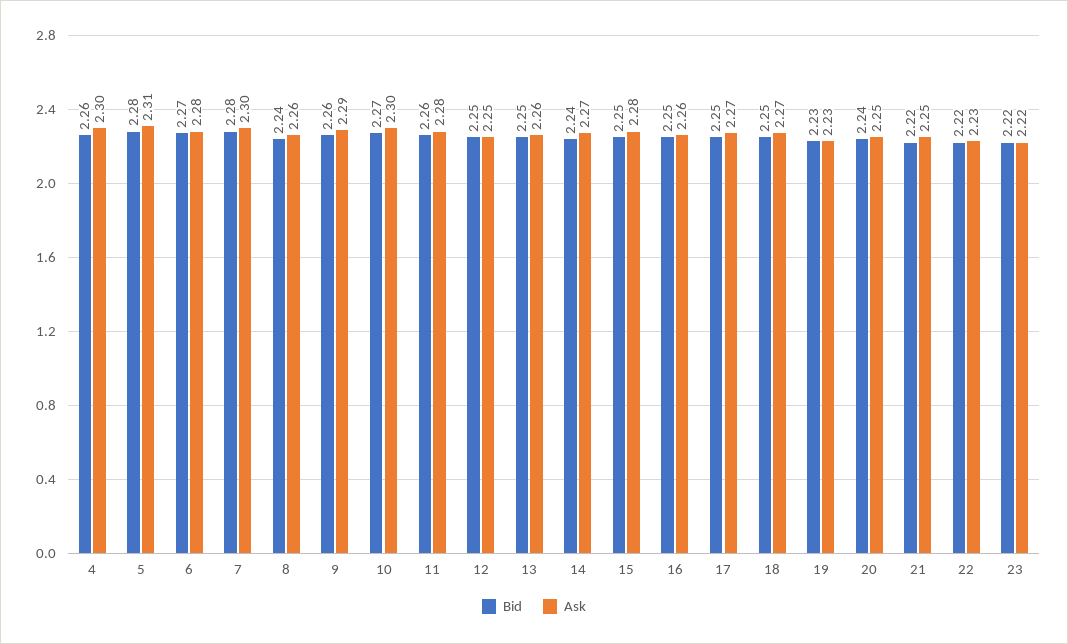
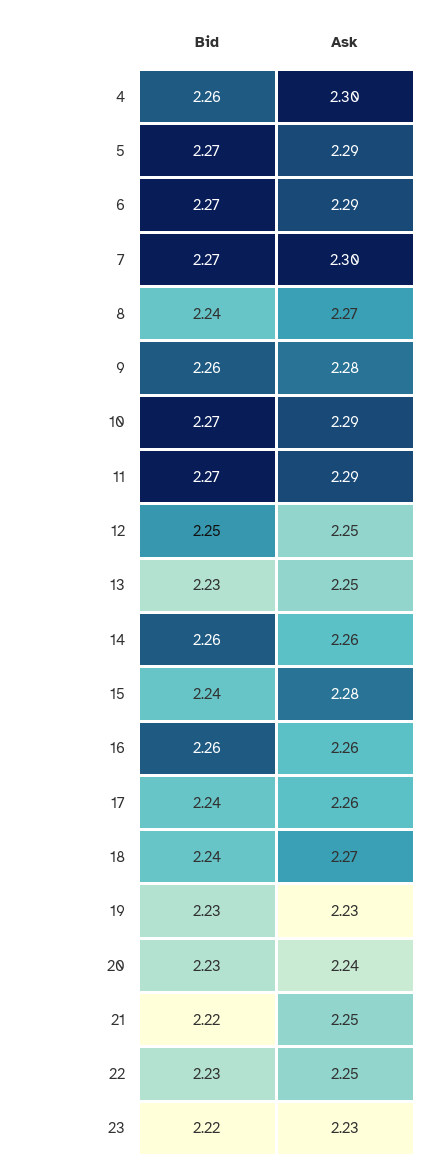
  {
    "Bid": {
      "4": 2.26,
-     "5": 2.28,
+     "5": 2.27,
      "6": 2.27,
-     "7": 2.28,
+     "7": 2.27,
      "8": 2.24,
      "9": 2.26,
      "10": 2.27,
-     "11": 2.26,
+     "11": 2.27,
      "12": 2.25,
-     "13": 2.25,
+     "13": 2.23,
-     "14": 2.24,
+     "14": 2.26,
-     "15": 2.25,
+     "15": 2.24,
-     "16": 2.25,
+     "16": 2.26,
-     "17": 2.25,
+     "17": 2.24,
-     "18": 2.25,
+     "18": 2.24,
      "19": 2.23,
-     "20": 2.24,
+     "20": 2.23,
      "21": 2.22,
-     "22": 2.22,
+     "22": 2.23,
      "23": 2.22
    },
    "Ask": {
      "4": 2.3,
-     "5": 2.31,
+     "5": 2.29,
-     "6": 2.28,
+     "6": 2.29,
      "7": 2.3,
-     "8": 2.26,
+     "8": 2.27,
-     "9": 2.29,
+     "9": 2.28,
-     "10": 2.3,
+     "10": 2.29,
-     "11": 2.28,
+     "11": 2.29,
      "12": 2.25,
-     "13": 2.26,
+     "13": 2.25,
-     "14": 2.27,
+     "14": 2.26,
      "15": 2.28,
      "16": 2.26,
-     "17": 2.27,
+     "17": 2.26,
      "18": 2.27,
      "19": 2.23,
-     "20": 2.25,
+     "20": 2.24,
      "21": 2.25,
-     "22": 2.23,
+     "22": 2.25,
-     "23": 2.22
+     "23": 2.23
    }
  }

